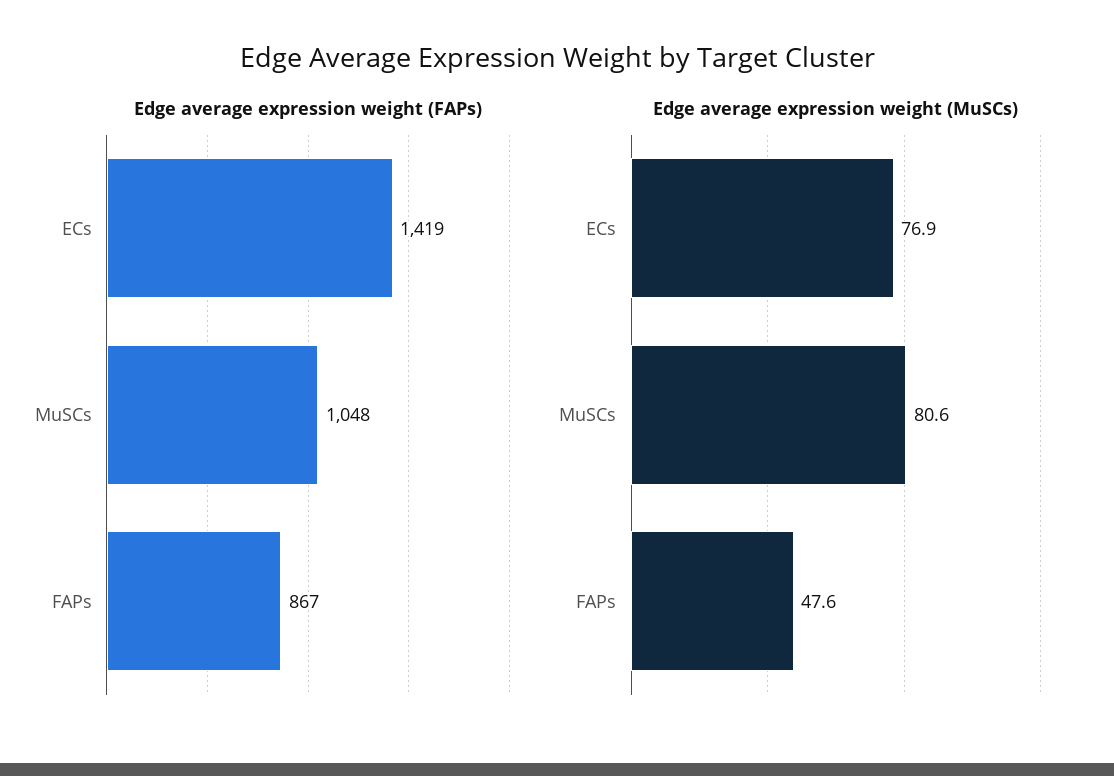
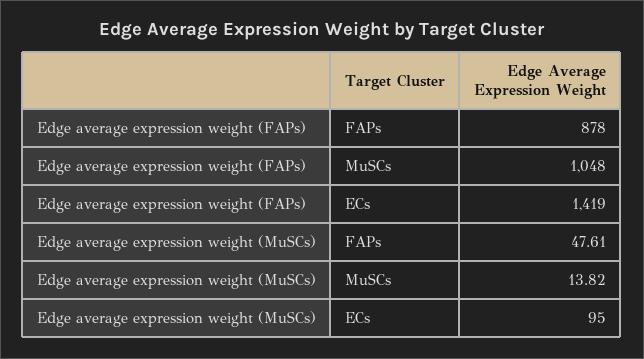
  {
    "Edge average expression weight (FAPs)": {
      "ECs": 1419,
      "MuSCs": 1048,
-     "FAPs": 867
+     "FAPs": 878
    },
    "Edge average expression weight (MuSCs)": {
-     "ECs": 76.9,
+     "ECs": 95,
-     "MuSCs": 80.6,
+     "MuSCs": 13.82,
      "FAPs": 47.61
    }
  }

